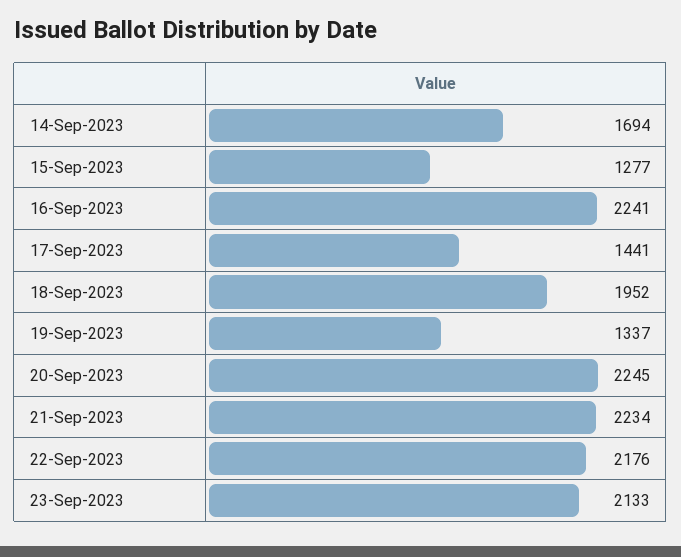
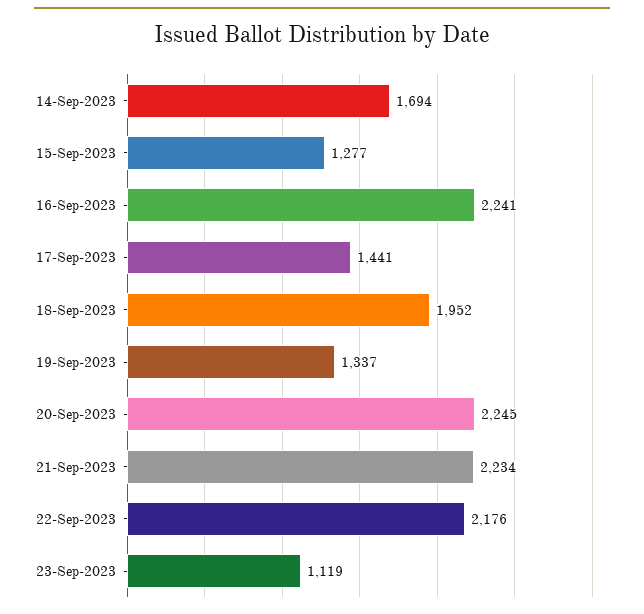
  {
    "14-Sep-2023": 1694,
    "15-Sep-2023": 1277,
    "16-Sep-2023": 2241,
    "17-Sep-2023": 1441,
    "18-Sep-2023": 1952,
    "19-Sep-2023": 1337,
    "20-Sep-2023": 2245,
    "21-Sep-2023": 2234,
    "22-Sep-2023": 2176,
-   "23-Sep-2023": 2133
+   "23-Sep-2023": 1119
  }

